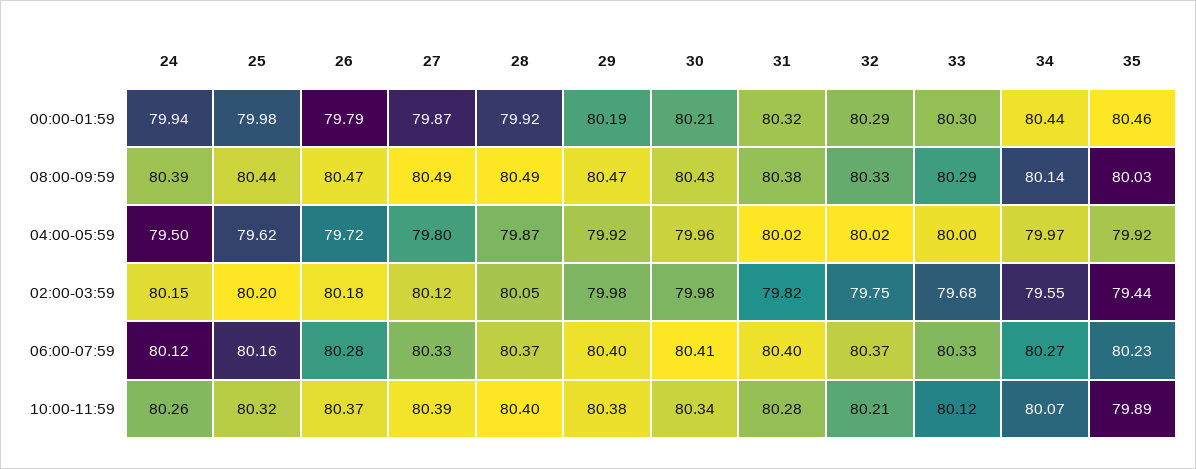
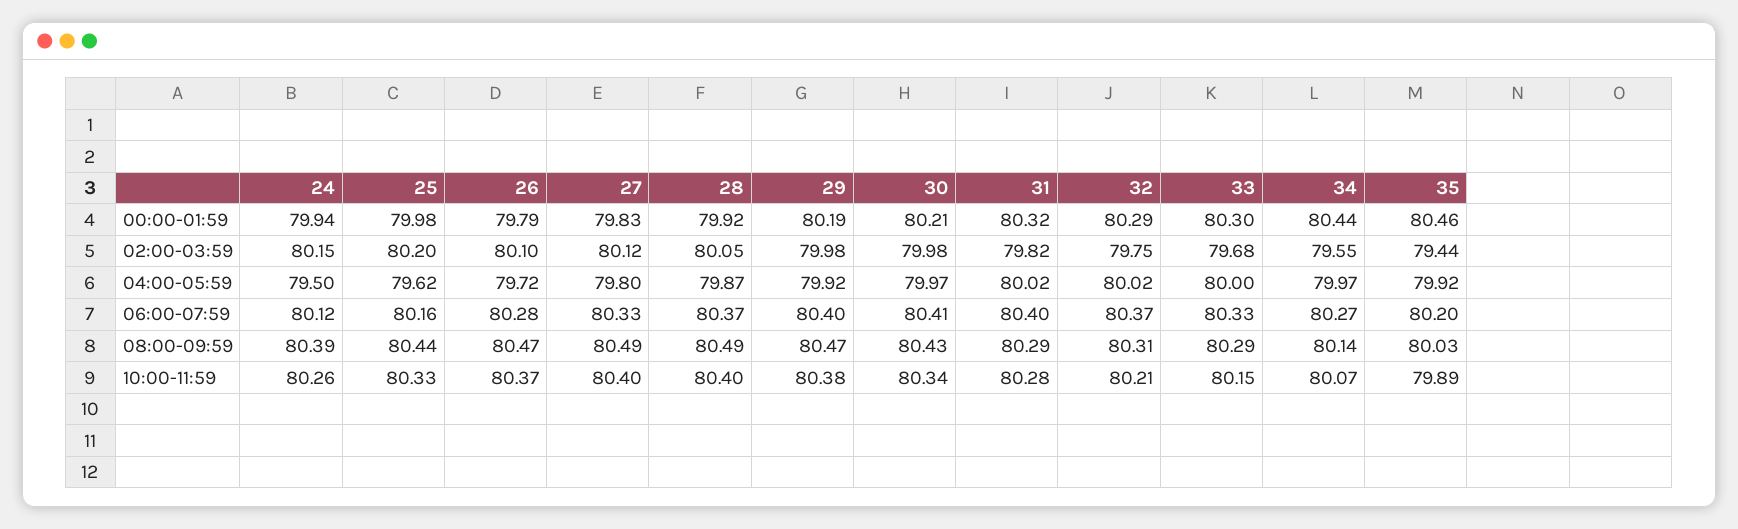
  {
    "24": {
      "00:00-01:59": 79.94,
      "08:00-09:59": 80.39,
      "04:00-05:59": 79.5,
      "02:00-03:59": 80.15,
      "06:00-07:59": 80.12,
      "10:00-11:59": 80.26
    },
    "25": {
      "00:00-01:59": 79.98,
      "08:00-09:59": 80.44,
      "04:00-05:59": 79.62,
      "02:00-03:59": 80.2,
      "06:00-07:59": 80.16,
-     "10:00-11:59": 80.32
+     "10:00-11:59": 80.33
    },
    "26": {
      "00:00-01:59": 79.79,
      "08:00-09:59": 80.47,
      "04:00-05:59": 79.72,
-     "02:00-03:59": 80.18,
+     "02:00-03:59": 80.1,
      "06:00-07:59": 80.28,
      "10:00-11:59": 80.37
    },
    "27": {
-     "00:00-01:59": 79.87,
+     "00:00-01:59": 79.83,
      "08:00-09:59": 80.49,
      "04:00-05:59": 79.8,
      "02:00-03:59": 80.12,
      "06:00-07:59": 80.33,
-     "10:00-11:59": 80.39
+     "10:00-11:59": 80.4
    },
    "28": {
      "00:00-01:59": 79.92,
      "08:00-09:59": 80.49,
      "04:00-05:59": 79.87,
      "02:00-03:59": 80.05,
      "06:00-07:59": 80.37,
      "10:00-11:59": 80.4
    },
    "29": {
      "00:00-01:59": 80.19,
      "08:00-09:59": 80.47,
      "04:00-05:59": 79.92,
      "02:00-03:59": 79.98,
      "06:00-07:59": 80.4,
      "10:00-11:59": 80.38
    },
    "30": {
      "00:00-01:59": 80.21,
      "08:00-09:59": 80.43,
-     "04:00-05:59": 79.96,
+     "04:00-05:59": 79.97,
      "02:00-03:59": 79.98,
      "06:00-07:59": 80.41,
      "10:00-11:59": 80.34
    },
    "31": {
      "00:00-01:59": 80.32,
-     "08:00-09:59": 80.38,
+     "08:00-09:59": 80.29,
      "04:00-05:59": 80.02,
      "02:00-03:59": 79.82,
      "06:00-07:59": 80.4,
      "10:00-11:59": 80.28
    },
    "32": {
      "00:00-01:59": 80.29,
-     "08:00-09:59": 80.33,
+     "08:00-09:59": 80.31,
      "04:00-05:59": 80.02,
      "02:00-03:59": 79.75,
      "06:00-07:59": 80.37,
      "10:00-11:59": 80.21
    },
    "33": {
      "00:00-01:59": 80.3,
      "08:00-09:59": 80.29,
      "04:00-05:59": 80,
      "02:00-03:59": 79.68,
      "06:00-07:59": 80.33,
-     "10:00-11:59": 80.12
+     "10:00-11:59": 80.15
    },
    "34": {
      "00:00-01:59": 80.44,
      "08:00-09:59": 80.14,
      "04:00-05:59": 79.97,
      "02:00-03:59": 79.55,
      "06:00-07:59": 80.27,
      "10:00-11:59": 80.07
    },
    "35": {
      "00:00-01:59": 80.46,
      "08:00-09:59": 80.03,
      "04:00-05:59": 79.92,
      "02:00-03:59": 79.44,
-     "06:00-07:59": 80.23,
+     "06:00-07:59": 80.2,
      "10:00-11:59": 79.89
    }
  }

